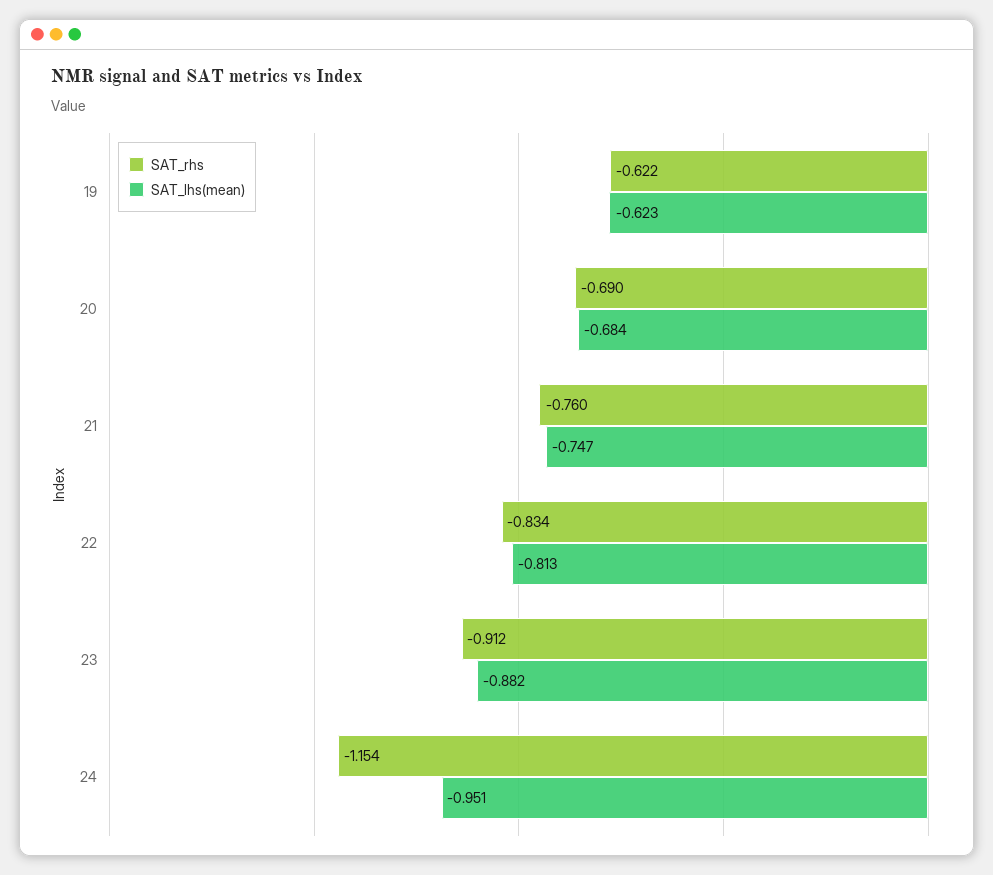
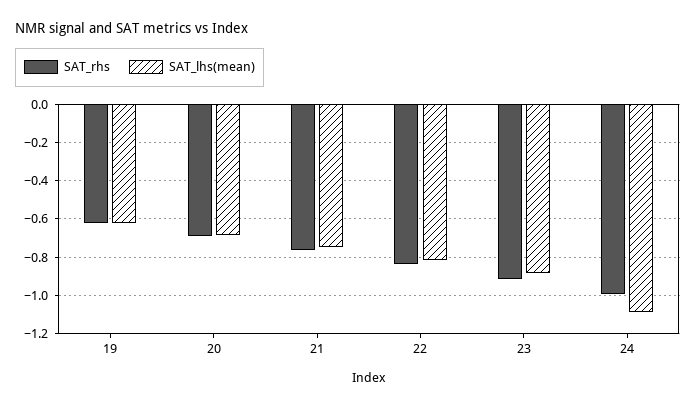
  {
    "SAT_rhs": {
      "19": -0.622,
      "20": -0.69,
      "21": -0.76,
      "22": -0.834,
      "23": -0.912,
-     "24": -1.154
+     "24": -1
    },
    "SAT_lhs(mean)": {
      "19": -0.623,
      "20": -0.684,
      "21": -0.747,
      "22": -0.813,
      "23": -0.882,
-     "24": -0.951
+     "24": -1.1
    }
  }

